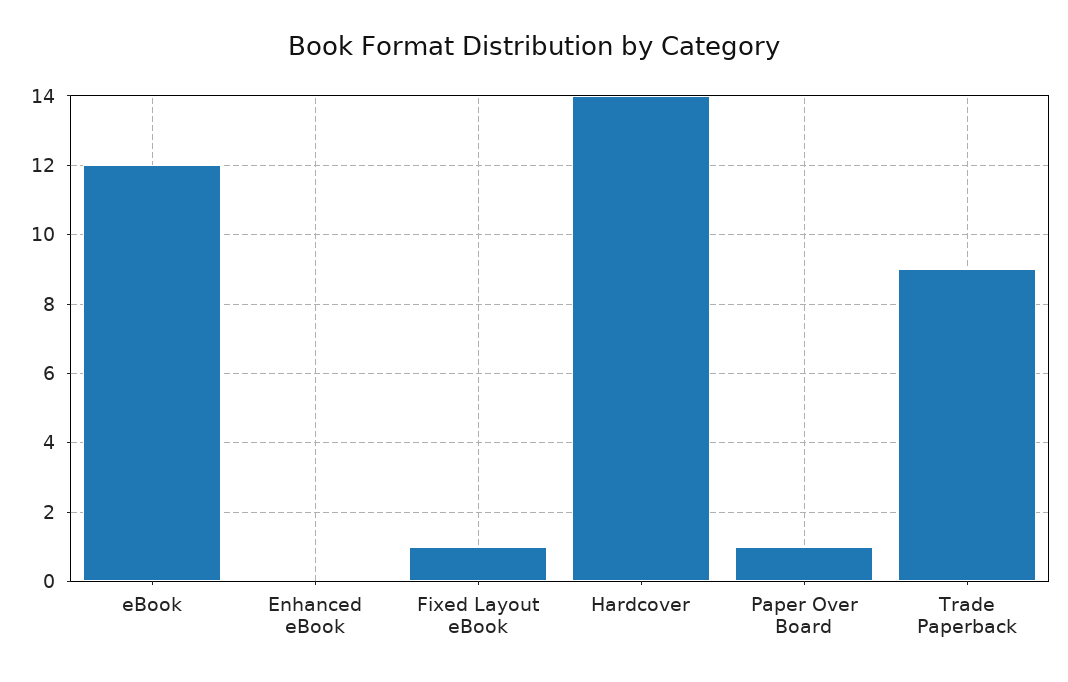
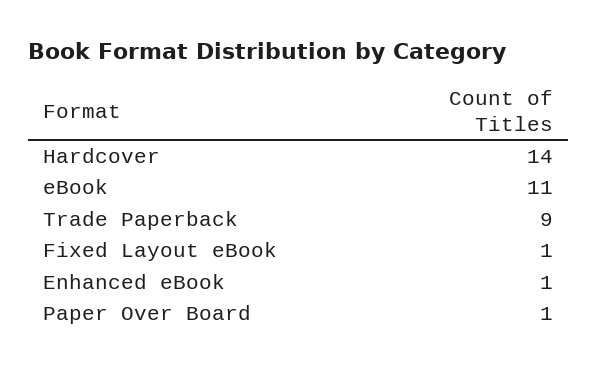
  {
-   "eBook": 12,
+   "eBook": 11,
-   "Enhanced eBook": 0,
+   "Enhanced eBook": 1,
    "Fixed Layout eBook": 1,
    "Hardcover": 14,
    "Paper Over Board": 1,
    "Trade Paperback": 9
  }

